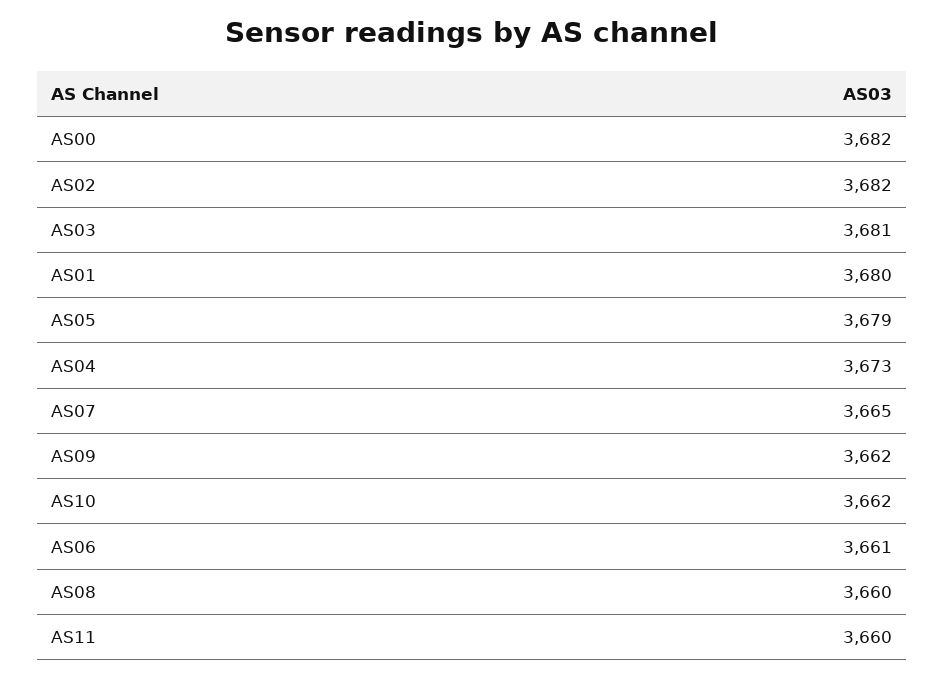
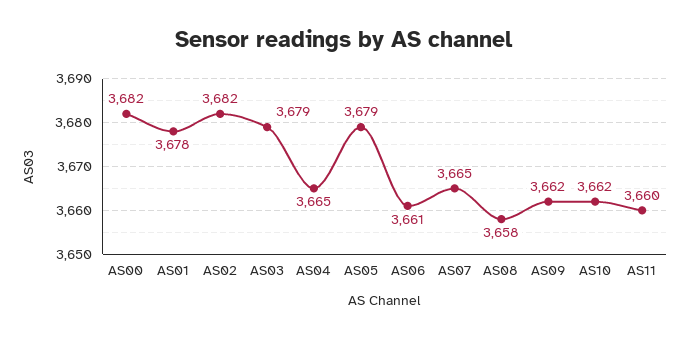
  {
    "AS00": 3682,
    "AS02": 3682,
-   "AS03": 3681,
+   "AS03": 3679,
-   "AS01": 3680,
+   "AS01": 3678,
    "AS05": 3679,
-   "AS04": 3673,
+   "AS04": 3665,
    "AS07": 3665,
    "AS09": 3662,
    "AS10": 3662,
    "AS06": 3661,
-   "AS08": 3660,
+   "AS08": 3658,
    "AS11": 3660
  }

